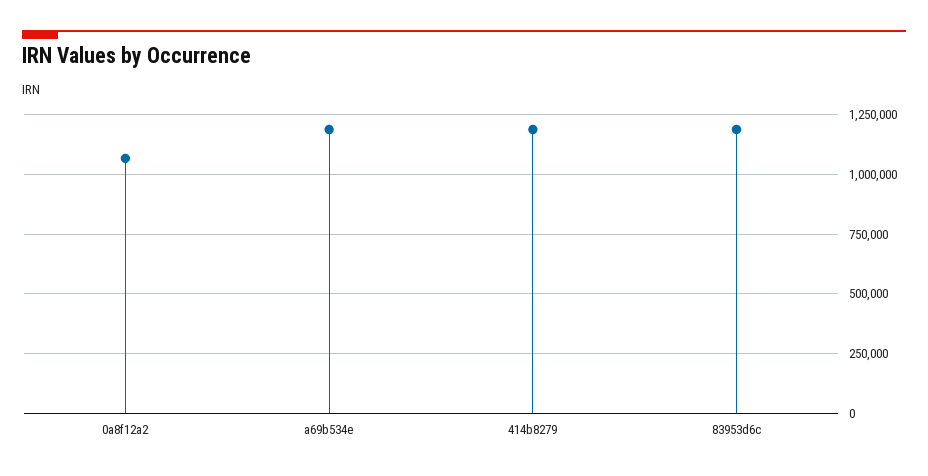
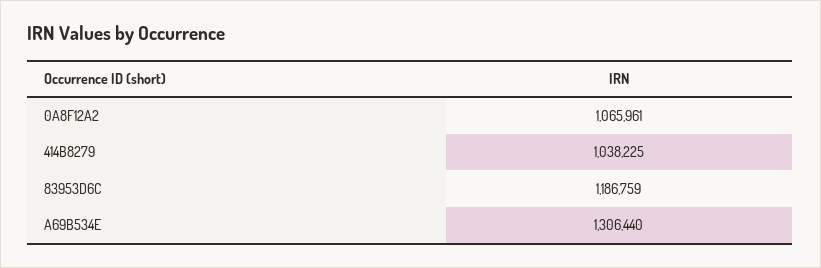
  {
    "0a8f12a2": 1065961,
-   "a69b534e": 1200000,
+   "a69b534e": 1306440,
-   "414b8279": 1200000,
+   "414b8279": 1038225,
    "83953d6c": 1186759
  }

